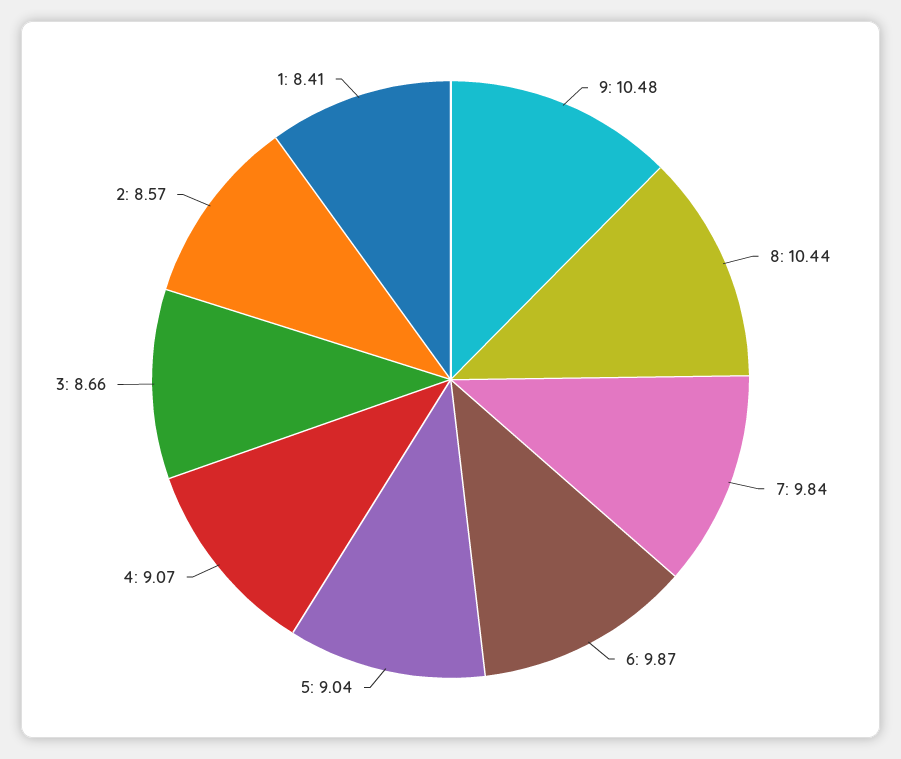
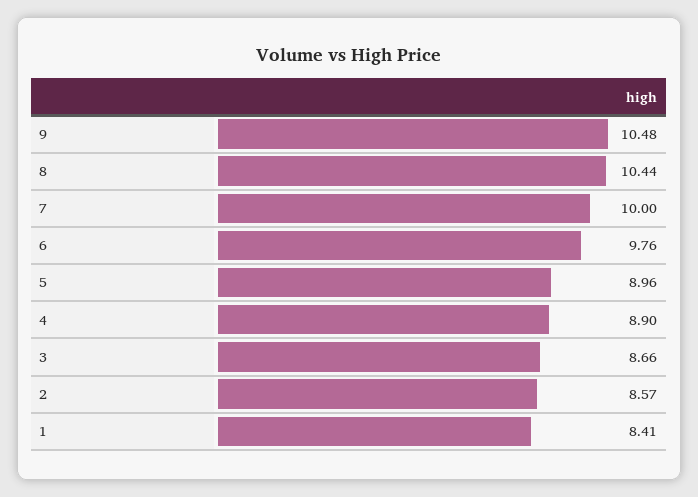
  {
    "9": 10.48,
    "8": 10.44,
-   "7": 9.84,
+   "7": 10,
-   "6": 9.87,
+   "6": 9.76,
-   "5": 9.04,
+   "5": 8.96,
-   "4": 9.07,
+   "4": 8.9,
    "3": 8.66,
    "2": 8.57,
    "1": 8.41
  }

